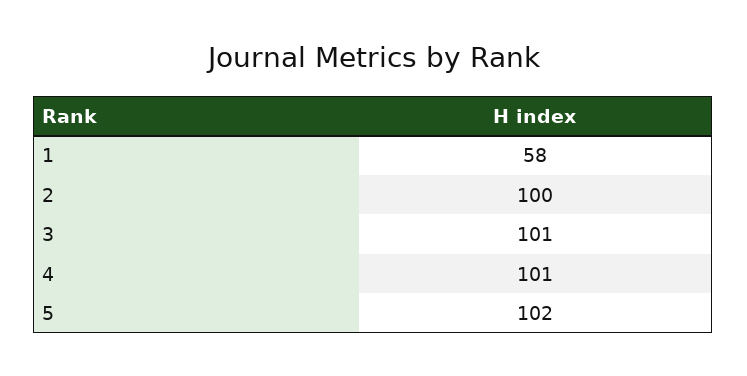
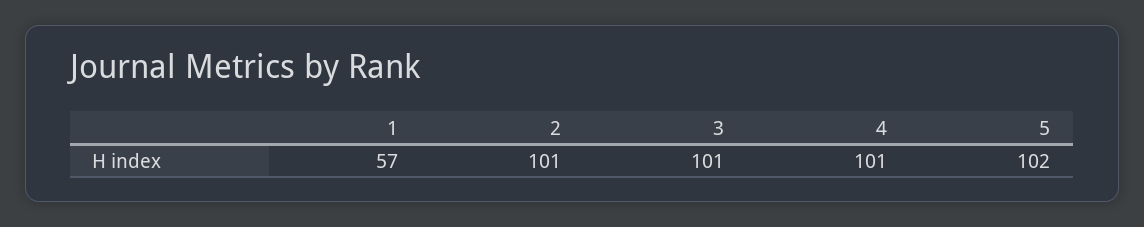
  {
-   "1": 58,
+   "1": 57,
-   "2": 100,
+   "2": 101,
    "3": 101,
    "4": 101,
    "5": 102
  }

